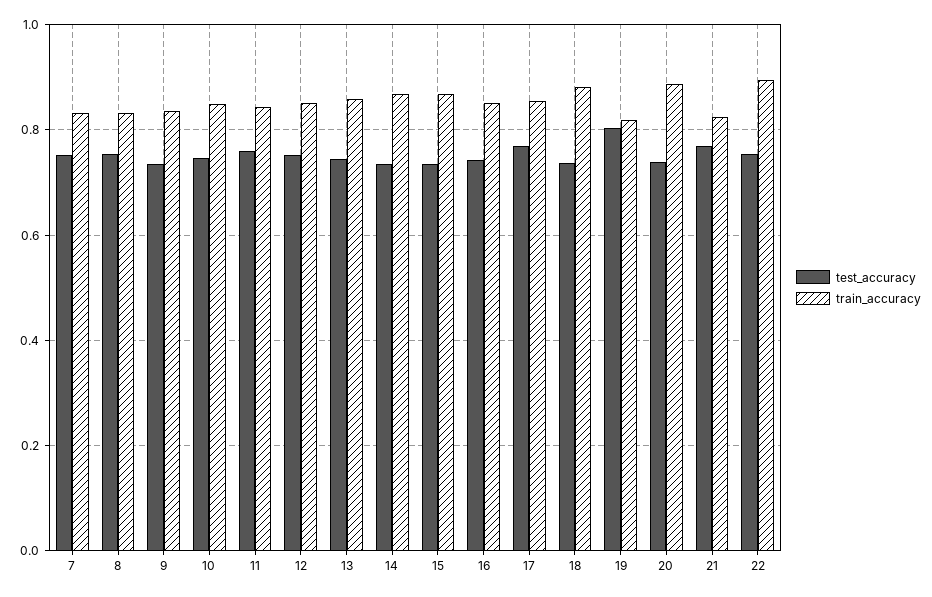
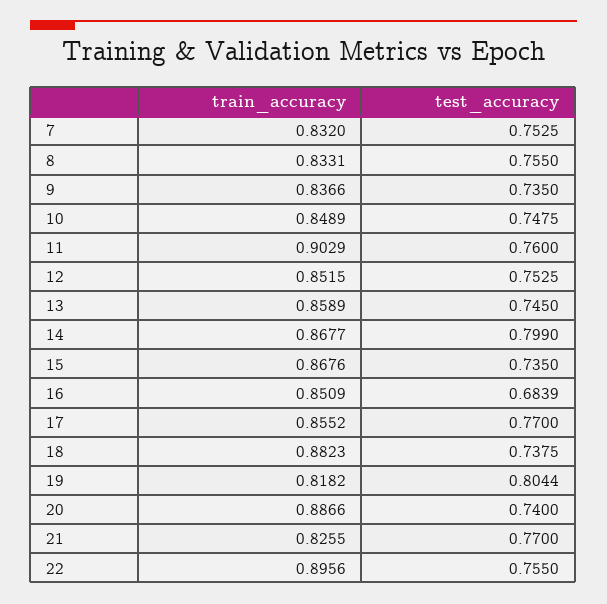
  {
    "test_accuracy": {
      "7": 0.7525,
      "8": 0.755,
      "9": 0.735,
      "10": 0.7475,
      "11": 0.76,
      "12": 0.7525,
      "13": 0.745,
-     "14": 0.74,
+     "14": 0.799,
      "15": 0.735,
-     "16": 0.74,
+     "16": 0.6839,
      "17": 0.77,
      "18": 0.7375,
      "19": 0.8044,
      "20": 0.74,
      "21": 0.77,
      "22": 0.755
    },
    "train_accuracy": {
      "7": 0.832,
      "8": 0.8331,
      "9": 0.8366,
      "10": 0.8489,
-     "11": 0.84,
+     "11": 0.9029,
      "12": 0.8515,
      "13": 0.8589,
      "14": 0.8677,
      "15": 0.8676,
      "16": 0.8509,
      "17": 0.8552,
      "18": 0.8823,
      "19": 0.8182,
      "20": 0.8866,
      "21": 0.8255,
      "22": 0.8956
    }
  }

